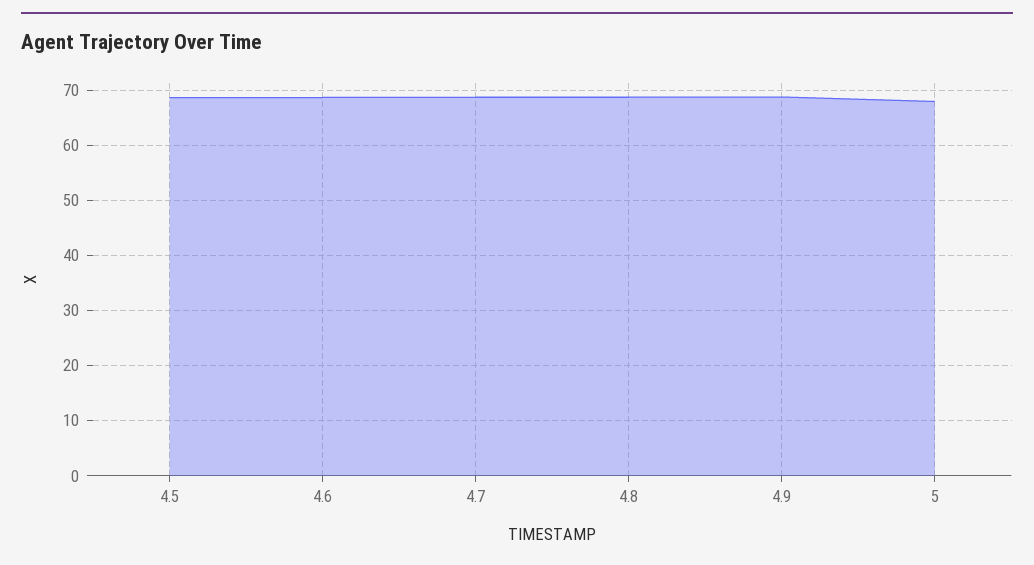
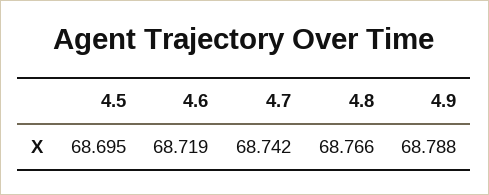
  {
    "4.5": 68.695,
    "4.6": 68.719,
    "4.7": 68.742,
    "4.8": 68.766,
-   "4.9": 68.788,
+   "4.9": 68.788
-   "5": 68
  }

